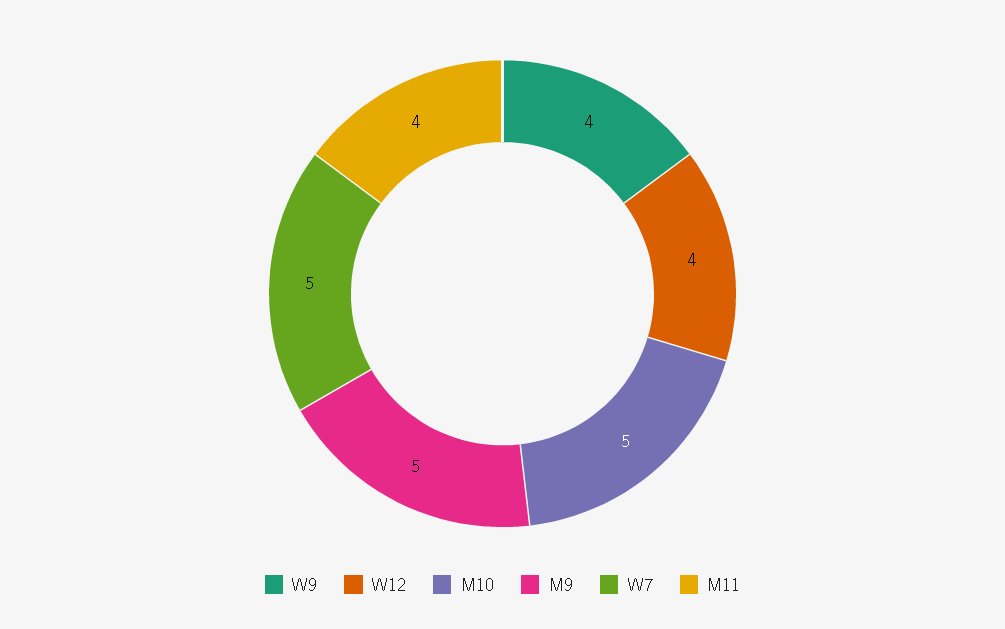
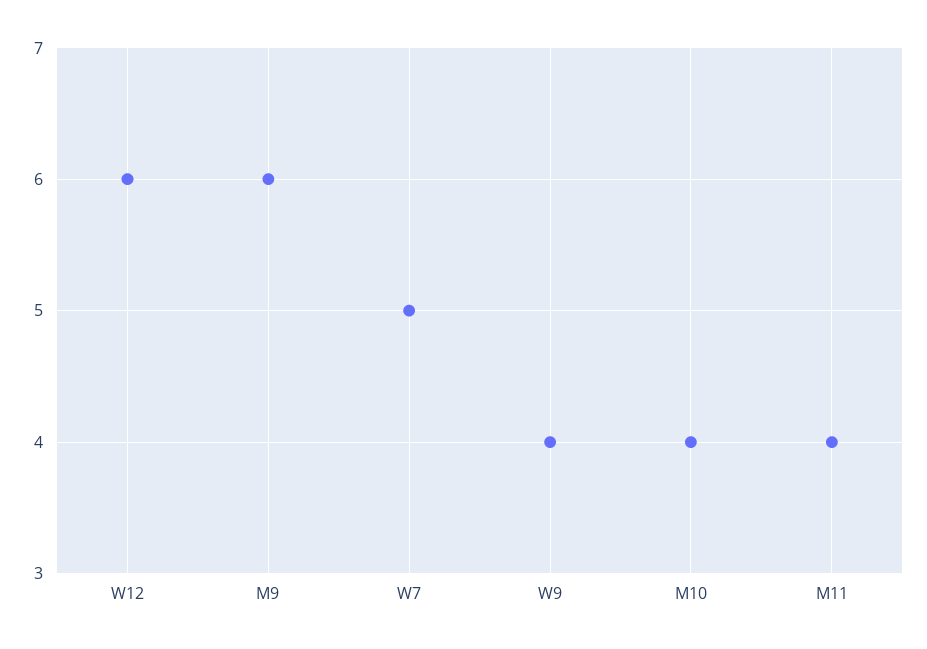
  {
    "W9": 4,
-   "W12": 4,
+   "W12": 6,
-   "M10": 5,
+   "M10": 4,
-   "M9": 5,
+   "M9": 6,
    "W7": 5,
    "M11": 4
  }

